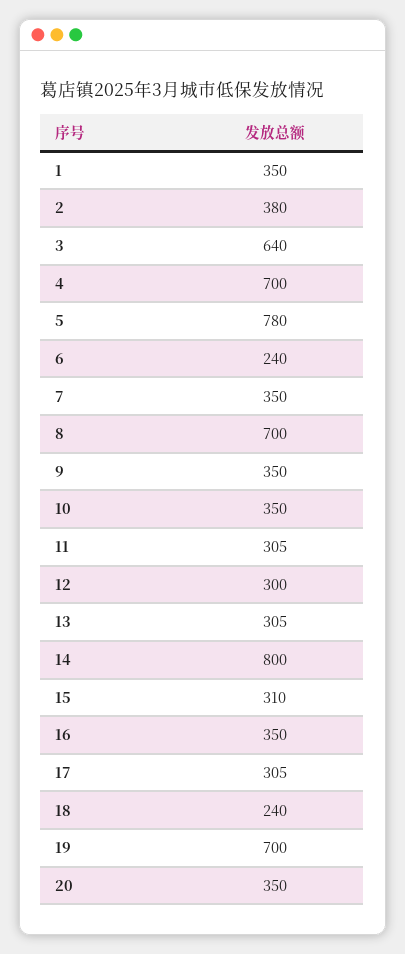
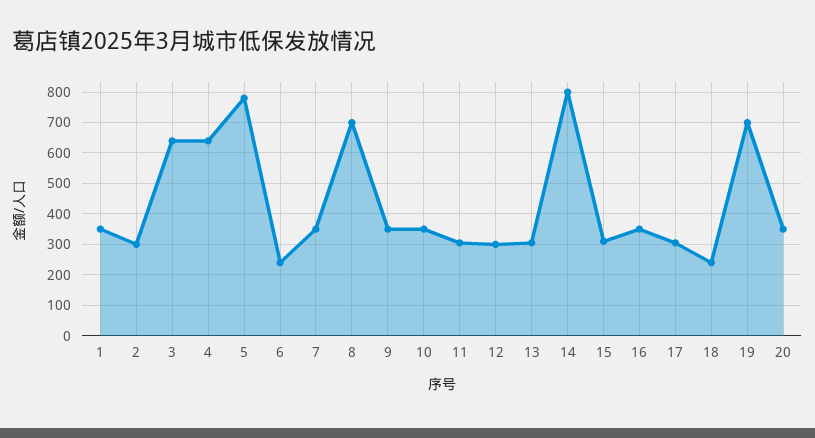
  {
    "1": 350,
-   "2": 380,
+   "2": 300,
    "3": 640,
-   "4": 700,
+   "4": 640,
    "5": 780,
    "6": 240,
    "7": 350,
    "8": 700,
    "9": 350,
    "10": 350,
    "11": 305,
    "12": 300,
    "13": 305,
    "14": 800,
    "15": 310,
    "16": 350,
    "17": 305,
    "18": 240,
    "19": 700,
    "20": 350
  }

